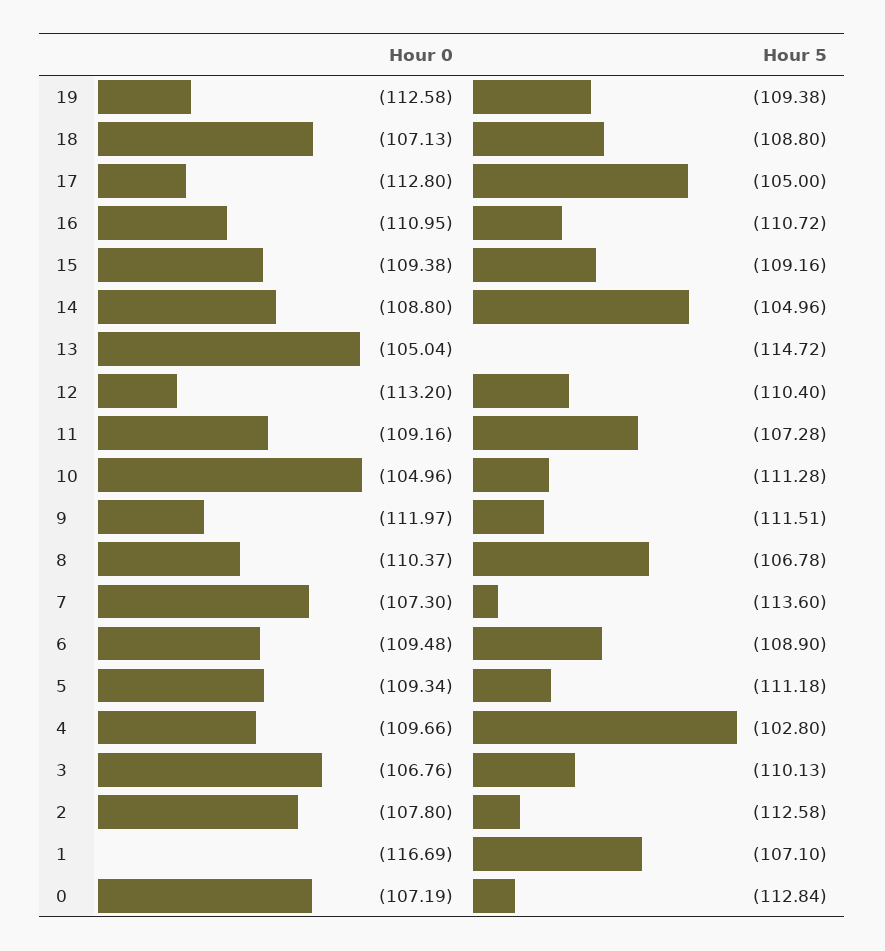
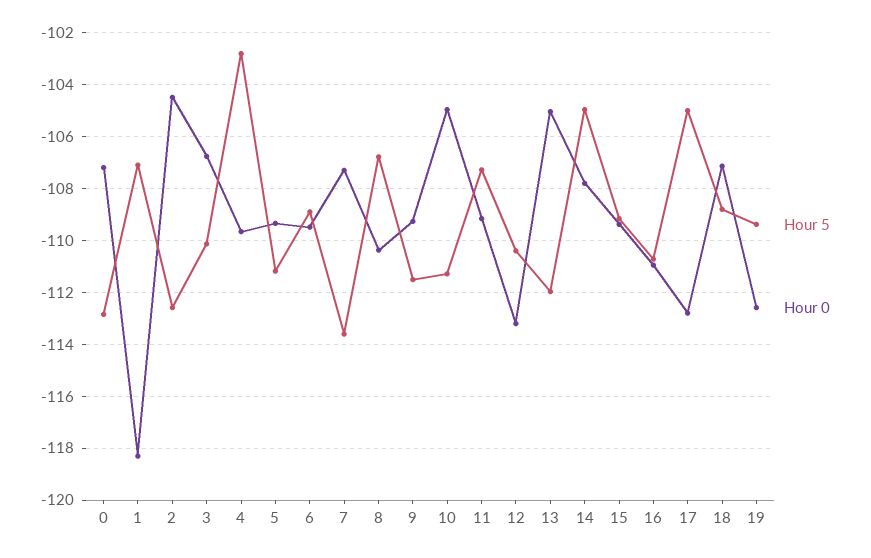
  {
    "Hour 0": {
      "19": -112.58,
      "18": -107.13,
      "17": -112.8,
      "16": -110.95,
      "15": -109.38,
-     "14": -108.8,
+     "14": -107.75,
      "13": -105.04,
      "12": -113.2,
      "11": -109.16,
      "10": -104.96,
-     "9": -111.97,
+     "9": -109.25,
      "8": -110.37,
      "7": -107.3,
      "6": -109.48,
      "5": -109.34,
      "4": -109.66,
      "3": -106.76,
-     "2": -107.8,
+     "2": -104.5,
-     "1": -116.69,
+     "1": -118.25,
      "0": -107.19
    },
    "Hour 5": {
      "19": -109.38,
      "18": -108.8,
      "17": -105,
      "16": -110.72,
      "15": -109.16,
      "14": -104.96,
-     "13": -114.72,
+     "13": -112,
      "12": -110.4,
      "11": -107.28,
      "10": -111.28,
      "9": -111.51,
      "8": -106.78,
      "7": -113.6,
      "6": -108.9,
      "5": -111.18,
      "4": -102.8,
      "3": -110.13,
      "2": -112.58,
      "1": -107.1,
      "0": -112.84
    }
  }

